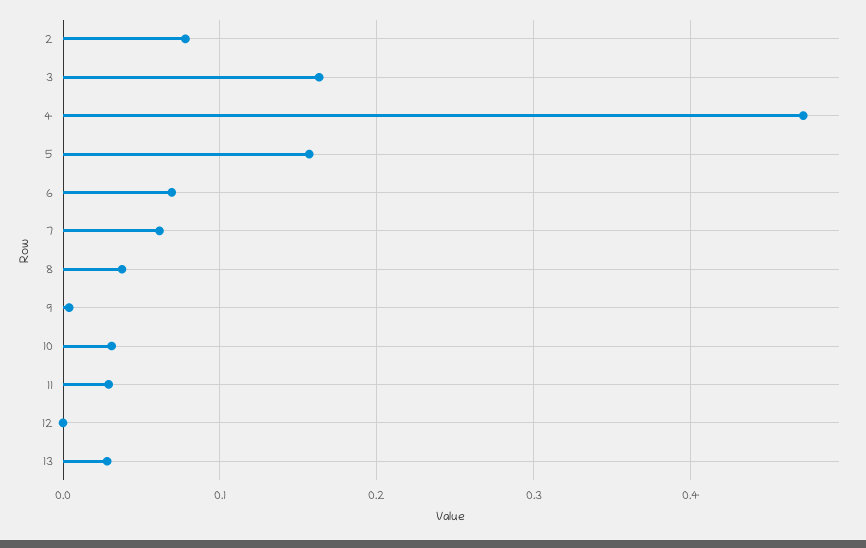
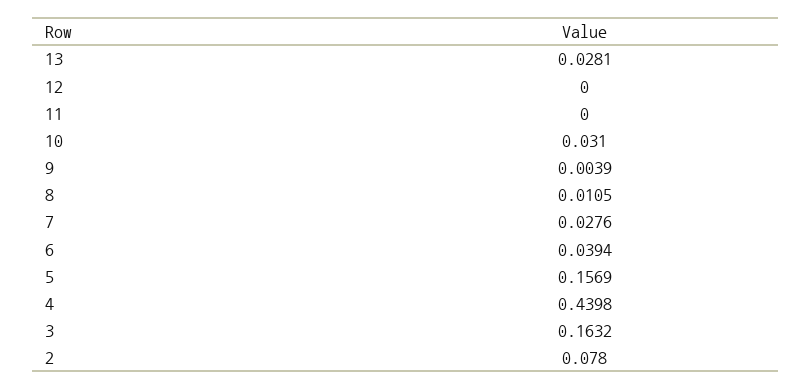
  {
    "2": 0.078,
    "3": 0.1632,
-   "4": 0.47,
+   "4": 0.4398,
    "5": 0.1569,
-   "6": 0.07,
+   "6": 0.0394,
-   "7": 0.06,
+   "7": 0.0276,
-   "8": 0.04,
+   "8": 0.0105,
    "9": 0.0039,
    "10": 0.031,
-   "11": 0.03,
+   "11": 0,
    "12": 0,
    "13": 0.0281
  }

